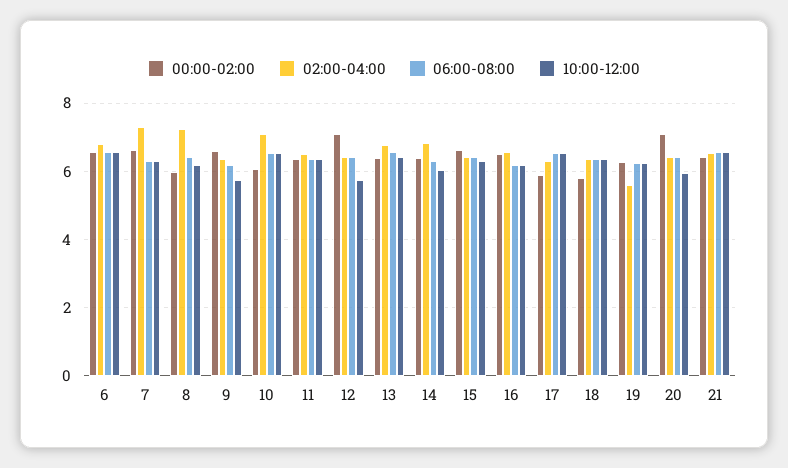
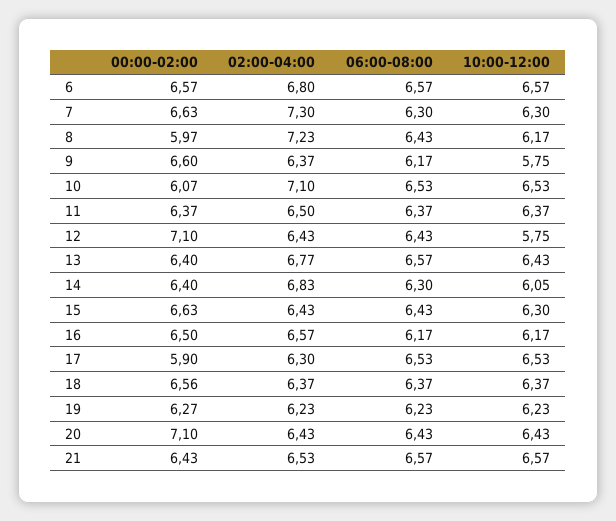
  {
    "00:00-02:00": {
      "6": 6.57,
      "7": 6.63,
      "8": 5.97,
      "9": 6.6,
      "10": 6.07,
      "11": 6.37,
      "12": 7.1,
      "13": 6.4,
      "14": 6.4,
      "15": 6.63,
      "16": 6.5,
      "17": 5.9,
-     "18": 5.8,
+     "18": 6.56,
      "19": 6.27,
      "20": 7.1,
      "21": 6.43
    },
    "02:00-04:00": {
      "6": 6.8,
      "7": 7.3,
      "8": 7.23,
      "9": 6.37,
      "10": 7.1,
      "11": 6.5,
      "12": 6.43,
      "13": 6.77,
      "14": 6.83,
      "15": 6.43,
      "16": 6.57,
      "17": 6.3,
      "18": 6.37,
-     "19": 5.6,
+     "19": 6.23,
      "20": 6.43,
      "21": 6.53
    },
    "06:00-08:00": {
      "6": 6.57,
      "7": 6.3,
      "8": 6.43,
      "9": 6.17,
      "10": 6.53,
      "11": 6.37,
      "12": 6.43,
      "13": 6.57,
      "14": 6.3,
      "15": 6.43,
      "16": 6.17,
      "17": 6.53,
      "18": 6.37,
      "19": 6.23,
      "20": 6.43,
      "21": 6.57
    },
    "10:00-12:00": {
      "6": 6.57,
      "7": 6.3,
      "8": 6.17,
      "9": 5.75,
      "10": 6.53,
      "11": 6.37,
      "12": 5.75,
      "13": 6.43,
      "14": 6.05,
      "15": 6.3,
      "16": 6.17,
      "17": 6.53,
      "18": 6.37,
      "19": 6.23,
-     "20": 6,
+     "20": 6.43,
      "21": 6.57
    }
  }

